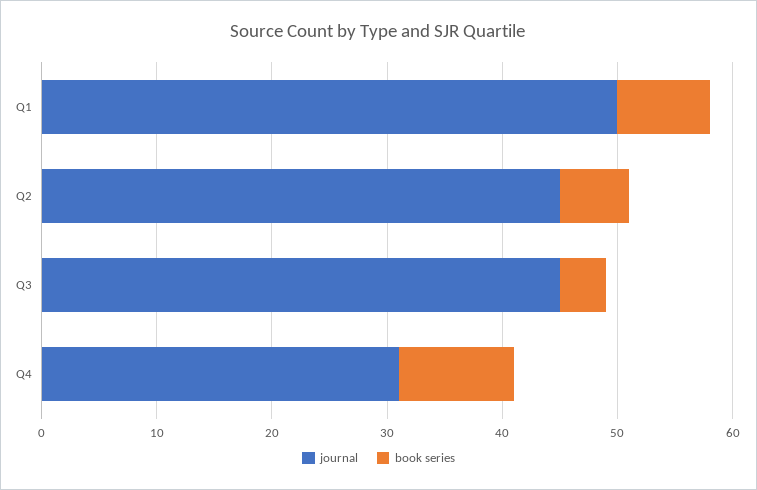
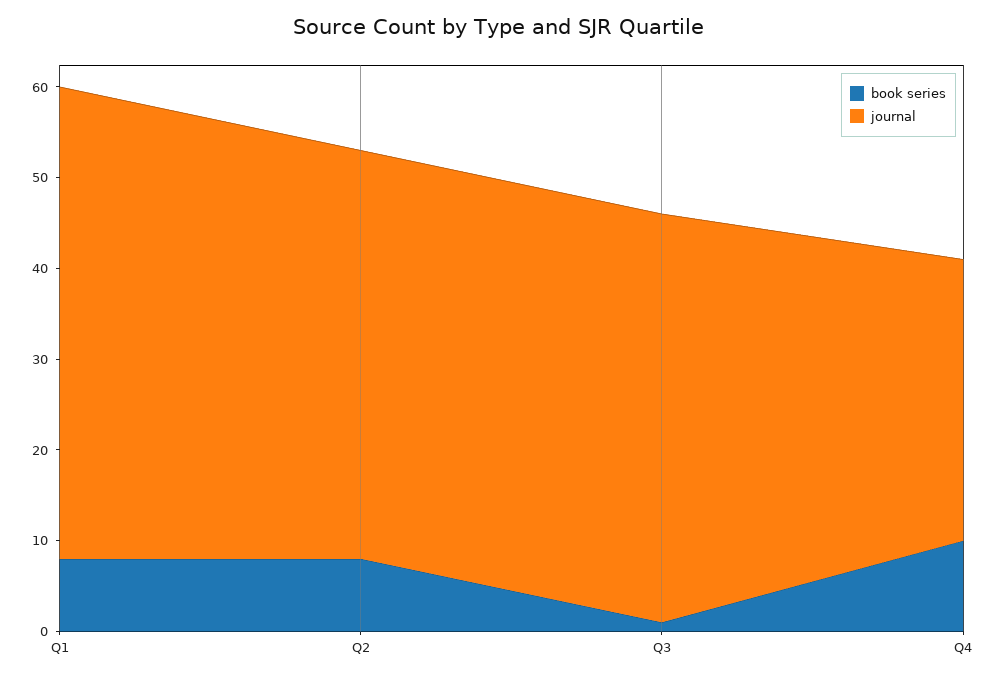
  {
    "journal": {
-     "Q1": 50,
+     "Q1": 52,
      "Q2": 45,
      "Q3": 45,
      "Q4": 31
    },
    "book series": {
      "Q1": 8,
-     "Q2": 6,
+     "Q2": 8,
-     "Q3": 4,
+     "Q3": 1,
      "Q4": 10
    }
  }

